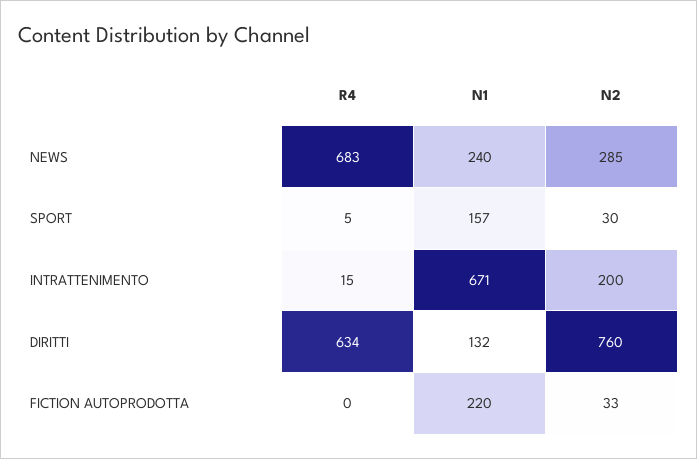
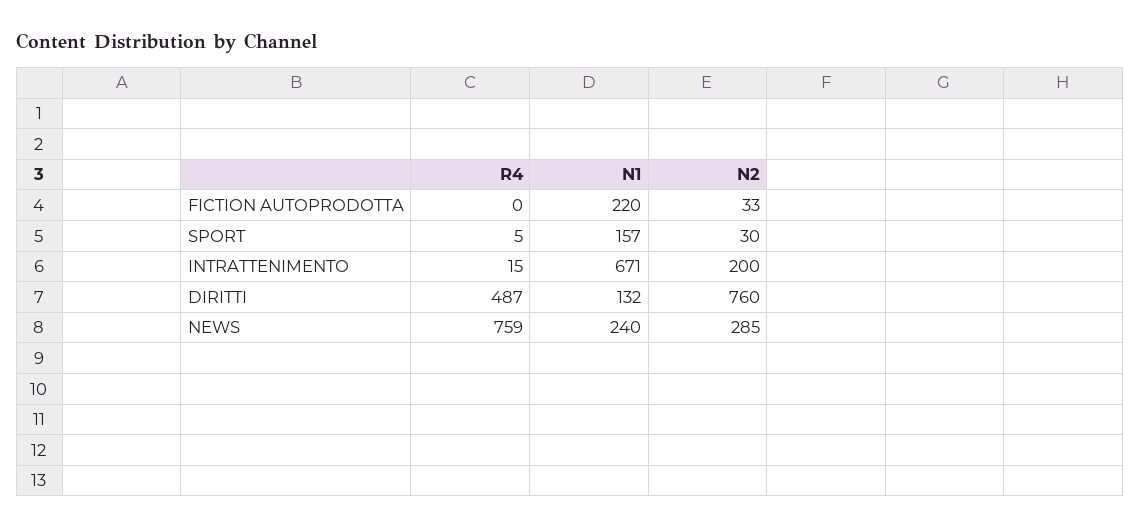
  {
    "R4": {
-     "NEWS": 683,
+     "NEWS": 759,
      "SPORT": 5,
      "INTRATTENIMENTO": 15,
-     "DIRITTI": 634,
+     "DIRITTI": 487,
      "FICTION AUTOPRODOTTA": 0
    },
    "N1": {
      "NEWS": 240,
      "SPORT": 157,
      "INTRATTENIMENTO": 671,
      "DIRITTI": 132,
      "FICTION AUTOPRODOTTA": 220
    },
    "N2": {
      "NEWS": 285,
      "SPORT": 30,
      "INTRATTENIMENTO": 200,
      "DIRITTI": 760,
      "FICTION AUTOPRODOTTA": 33
    }
  }

